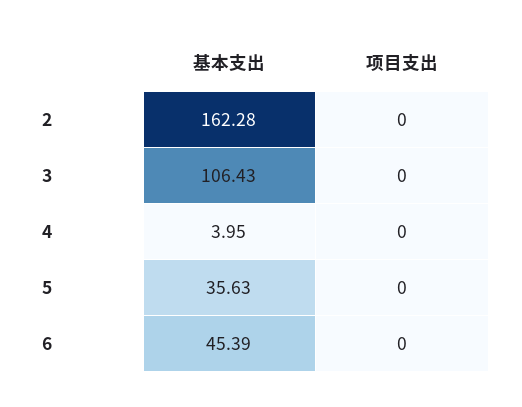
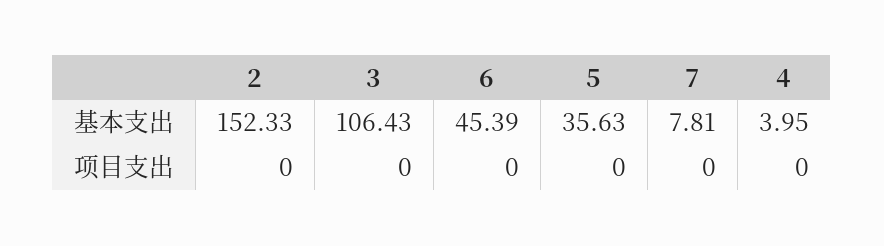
  {
    "基本支出": {
-     "2": 162.28,
+     "2": 152.33,
      "3": 106.43,
      "4": 3.95,
      "5": 35.63,
-     "6": 45.39
+     "6": 45.39,
+     "7": 7.81
    },
    "项目支出": {
      "2": 0,
      "3": 0,
      "4": 0,
      "5": 0,
-     "6": 0
+     "6": 0,
+     "7": 0
    }
  }

